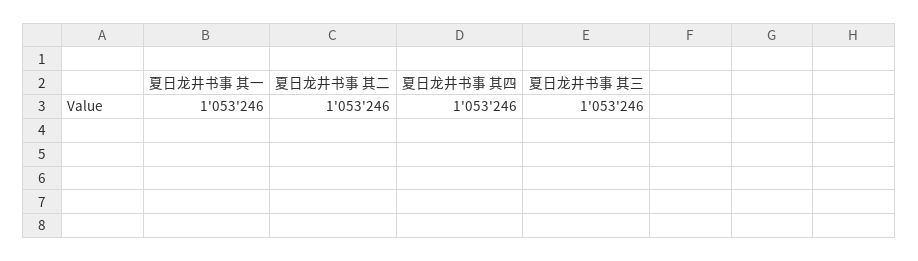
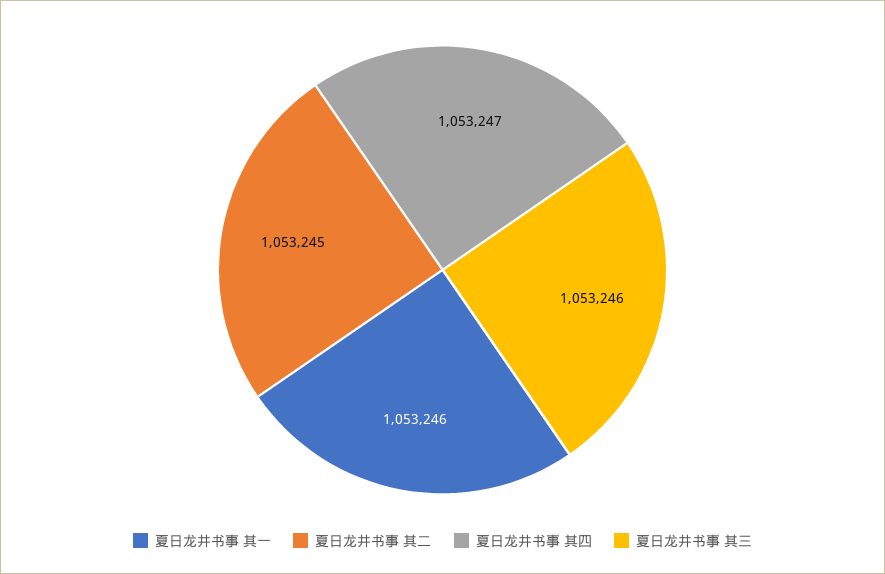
  {
    "夏日龙井书事 其一": 1053246,
-   "夏日龙井书事 其二": 1053246,
+   "夏日龙井书事 其二": 1053245,
-   "夏日龙井书事 其四": 1053246,
+   "夏日龙井书事 其四": 1053247,
    "夏日龙井书事 其三": 1053246
  }

